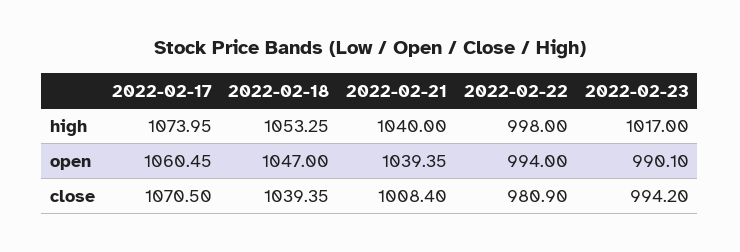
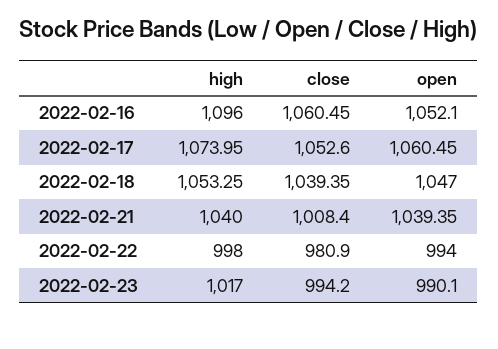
  {
    "2022-02-17": {
      "high": 1073.95,
      "open": 1060.45,
-     "close": 1070.5
+     "close": 1052.6
    },
    "2022-02-18": {
      "high": 1053.25,
      "open": 1047,
      "close": 1039.35
    },
    "2022-02-21": {
      "high": 1040,
      "open": 1039.35,
      "close": 1008.4
    },
    "2022-02-22": {
      "high": 998,
      "open": 994,
      "close": 980.9
    },
    "2022-02-23": {
      "high": 1017,
      "open": 990.1,
      "close": 994.2
-   }
+   },
+   "2022-02-16": {
+     "high": 1096,
+     "close": 1060.45,
+     "open": 1052.1
+   }
  }

